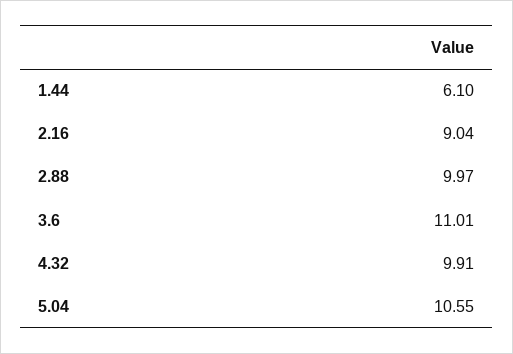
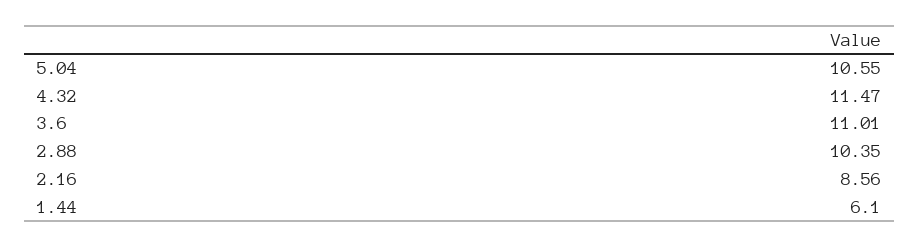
  {
    "1.44": 6.1,
-   "2.16": 9.04,
+   "2.16": 8.56,
-   "2.88": 9.97,
+   "2.88": 10.35,
    "3.6": 11.01,
-   "4.32": 9.91,
+   "4.32": 11.47,
    "5.04": 10.55
  }

